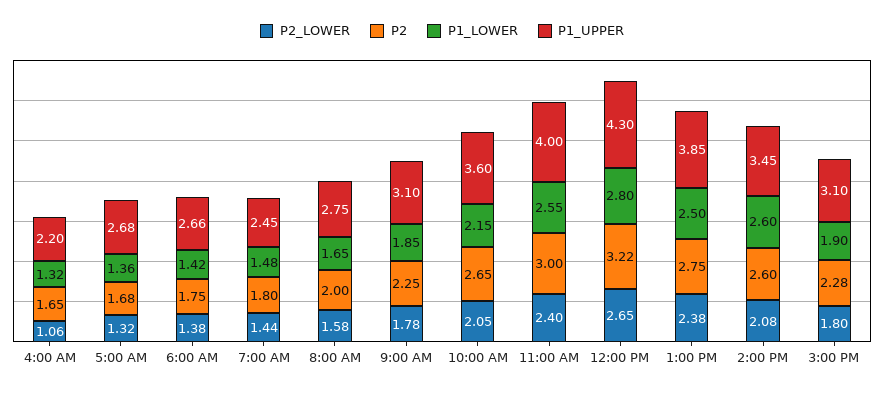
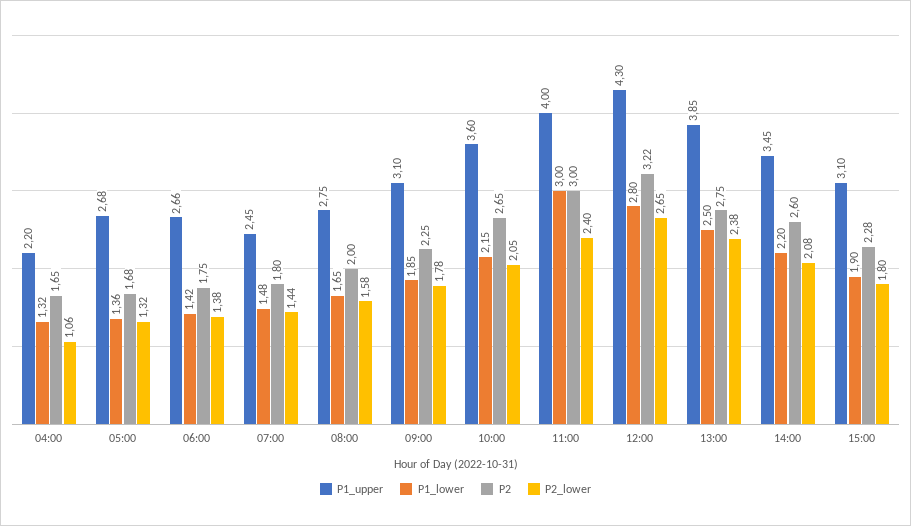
  {
    "P2_LOWER": {
      "4:00 AM": 1.06,
      "5:00 AM": 1.32,
      "6:00 AM": 1.38,
      "7:00 AM": 1.44,
      "8:00 AM": 1.58,
      "9:00 AM": 1.78,
      "10:00 AM": 2.05,
      "11:00 AM": 2.4,
      "12:00 PM": 2.65,
      "1:00 PM": 2.38,
      "2:00 PM": 2.08,
      "3:00 PM": 1.8
    },
    "P2": {
      "4:00 AM": 1.65,
      "5:00 AM": 1.68,
      "6:00 AM": 1.75,
      "7:00 AM": 1.8,
      "8:00 AM": 2,
      "9:00 AM": 2.25,
      "10:00 AM": 2.65,
      "11:00 AM": 3,
      "12:00 PM": 3.22,
      "1:00 PM": 2.75,
      "2:00 PM": 2.6,
      "3:00 PM": 2.28
    },
    "P1_LOWER": {
      "4:00 AM": 1.32,
      "5:00 AM": 1.36,
      "6:00 AM": 1.42,
      "7:00 AM": 1.48,
      "8:00 AM": 1.65,
      "9:00 AM": 1.85,
      "10:00 AM": 2.15,
-     "11:00 AM": 2.55,
+     "11:00 AM": 3,
      "12:00 PM": 2.8,
      "1:00 PM": 2.5,
-     "2:00 PM": 2.6,
+     "2:00 PM": 2.2,
      "3:00 PM": 1.9
    },
    "P1_UPPER": {
      "4:00 AM": 2.2,
      "5:00 AM": 2.68,
      "6:00 AM": 2.66,
      "7:00 AM": 2.45,
      "8:00 AM": 2.75,
      "9:00 AM": 3.1,
      "10:00 AM": 3.6,
      "11:00 AM": 4,
      "12:00 PM": 4.3,
      "1:00 PM": 3.85,
      "2:00 PM": 3.45,
      "3:00 PM": 3.1
    }
  }

